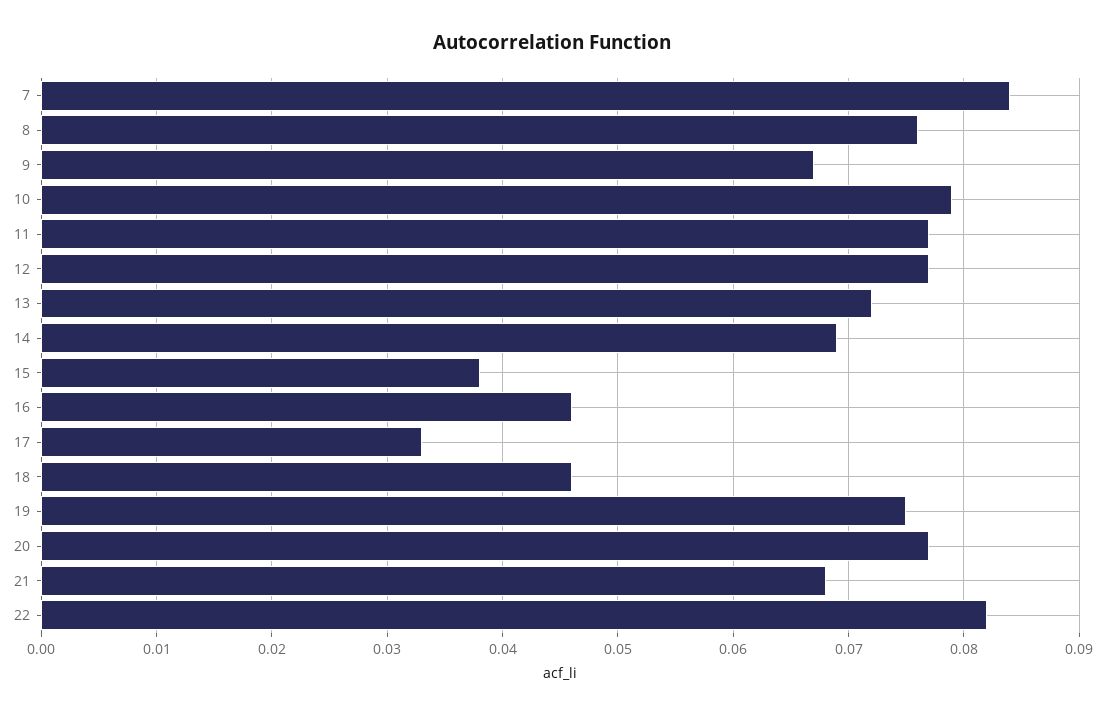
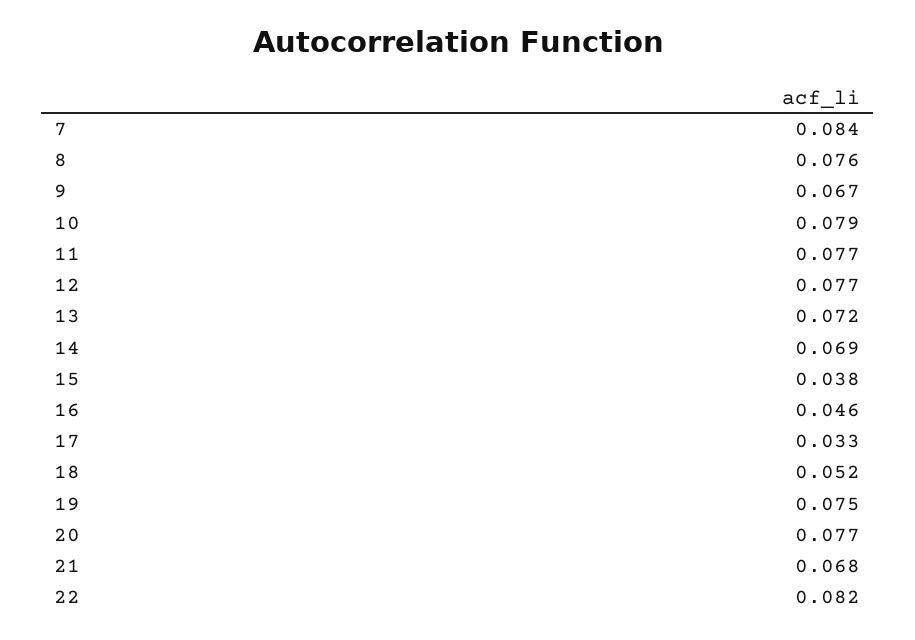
  {
    "7": 0.084,
    "8": 0.076,
    "9": 0.067,
    "10": 0.079,
    "11": 0.077,
    "12": 0.077,
    "13": 0.072,
    "14": 0.069,
    "15": 0.038,
    "16": 0.046,
    "17": 0.033,
-   "18": 0.046,
+   "18": 0.052,
    "19": 0.075,
    "20": 0.077,
    "21": 0.068,
    "22": 0.082
  }

